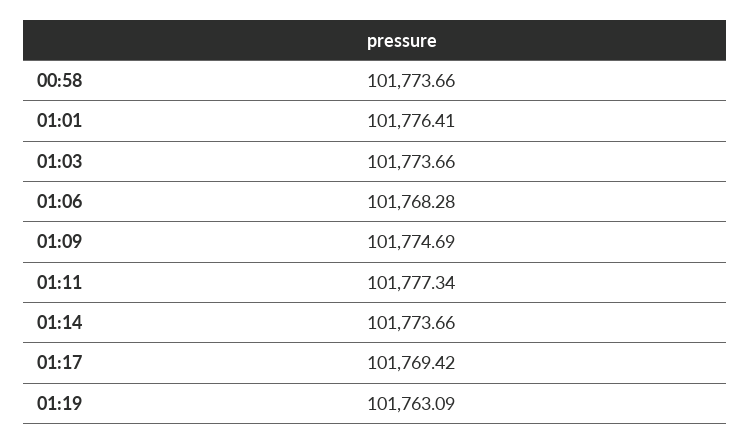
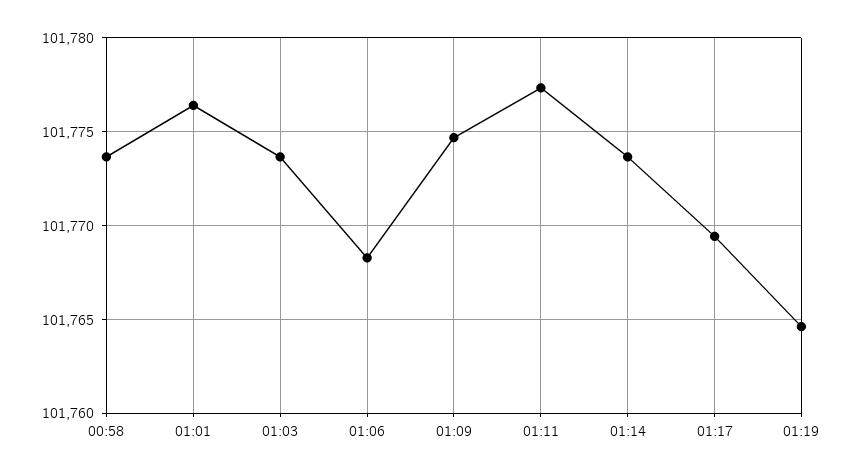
  {
    "00:58": 101773.66,
    "01:01": 101776.41,
    "01:03": 101773.66,
    "01:06": 101768.28,
    "01:09": 101774.69,
    "01:11": 101777.34,
    "01:14": 101773.66,
    "01:17": 101769.42,
-   "01:19": 101763.09
+   "01:19": 101764.5
  }

